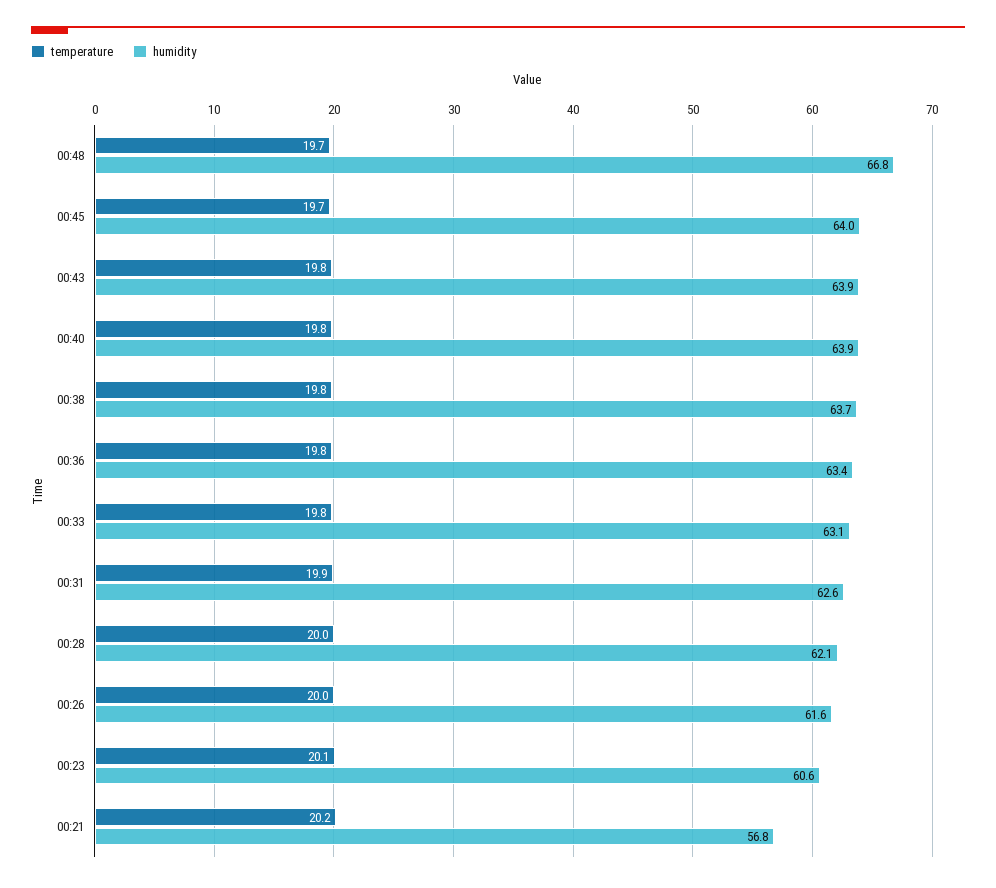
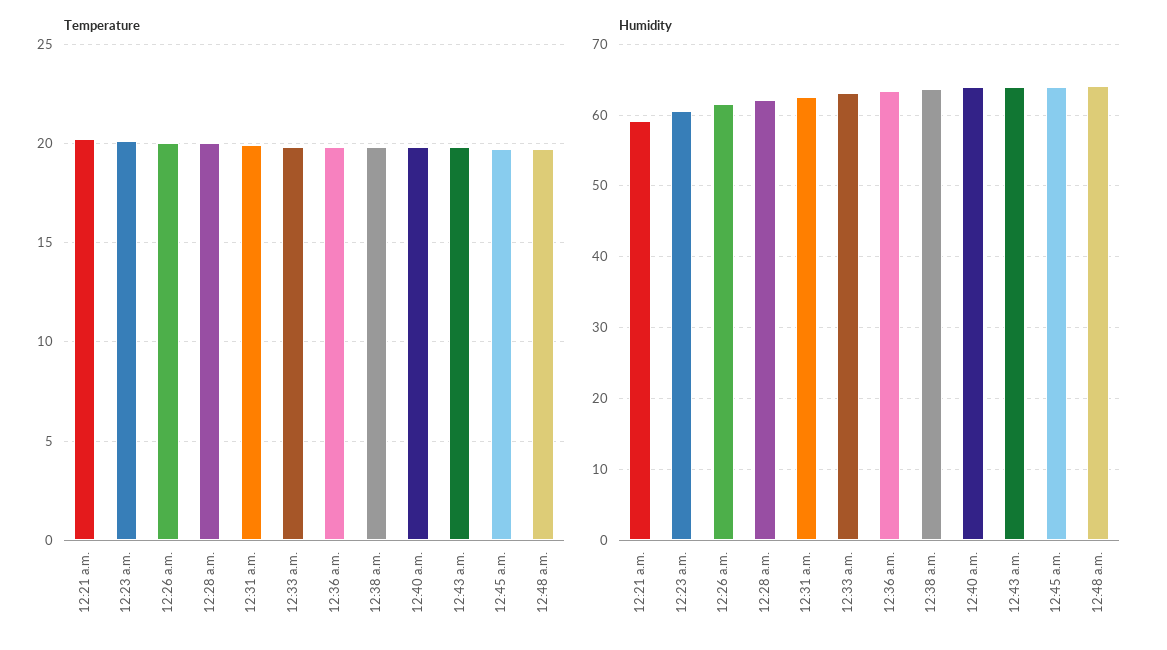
  {
    "temperature": {
      "00:48": 19.7,
      "00:45": 19.7,
      "00:43": 19.8,
      "00:40": 19.8,
      "00:38": 19.8,
      "00:36": 19.8,
      "00:33": 19.8,
      "00:31": 19.9,
      "00:28": 20,
      "00:26": 20,
      "00:23": 20.1,
      "00:21": 20.2
    },
    "humidity": {
-     "00:48": 66.8,
+     "00:48": 64,
      "00:45": 64,
      "00:43": 63.9,
      "00:40": 63.9,
      "00:38": 63.7,
      "00:36": 63.4,
      "00:33": 63.1,
      "00:31": 62.6,
      "00:28": 62.1,
      "00:26": 61.6,
      "00:23": 60.6,
-     "00:21": 56.8
+     "00:21": 59
    }
  }

